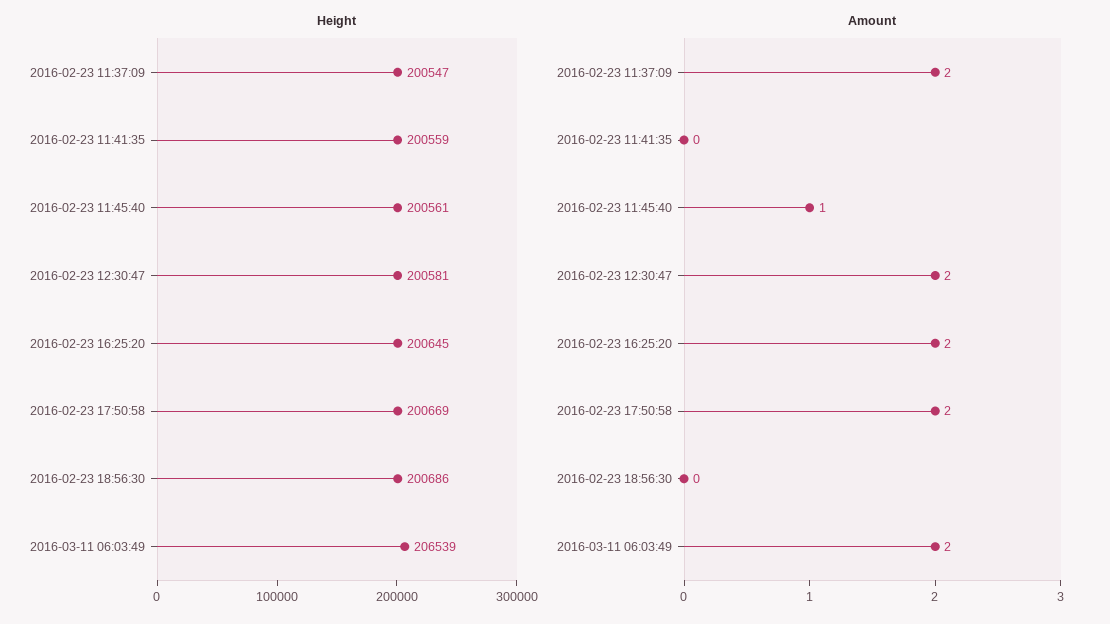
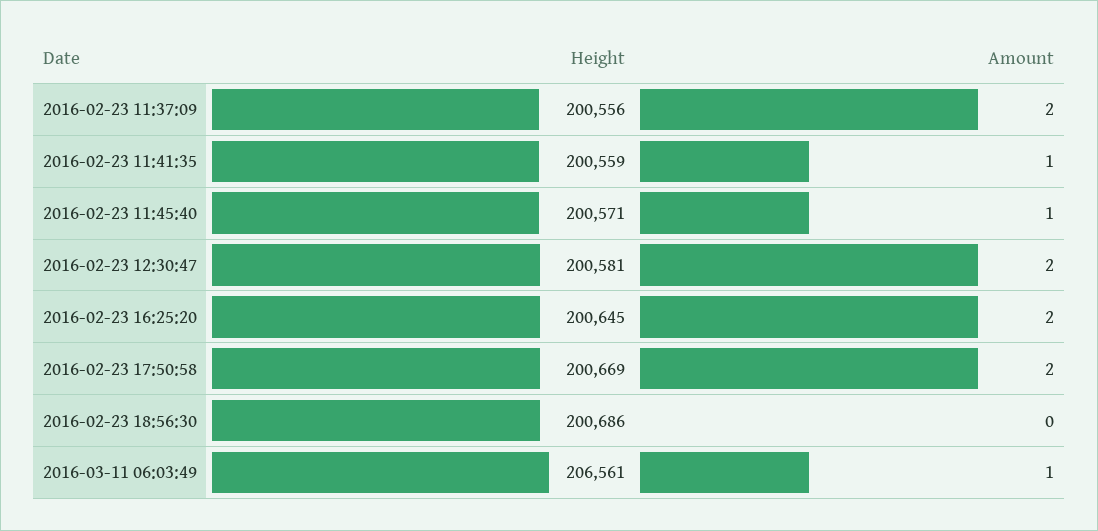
  {
    "Height": {
-     "2016-02-23 11:37:09": 200547,
+     "2016-02-23 11:37:09": 200556,
      "2016-02-23 11:41:35": 200559,
-     "2016-02-23 11:45:40": 200561,
+     "2016-02-23 11:45:40": 200571,
      "2016-02-23 12:30:47": 200581,
      "2016-02-23 16:25:20": 200645,
      "2016-02-23 17:50:58": 200669,
      "2016-02-23 18:56:30": 200686,
-     "2016-03-11 06:03:49": 206539
+     "2016-03-11 06:03:49": 206561
    },
    "Amount": {
      "2016-02-23 11:37:09": 2,
-     "2016-02-23 11:41:35": 0,
+     "2016-02-23 11:41:35": 1,
      "2016-02-23 11:45:40": 1,
      "2016-02-23 12:30:47": 2,
      "2016-02-23 16:25:20": 2,
      "2016-02-23 17:50:58": 2,
      "2016-02-23 18:56:30": 0,
-     "2016-03-11 06:03:49": 2
+     "2016-03-11 06:03:49": 1
    }
  }

